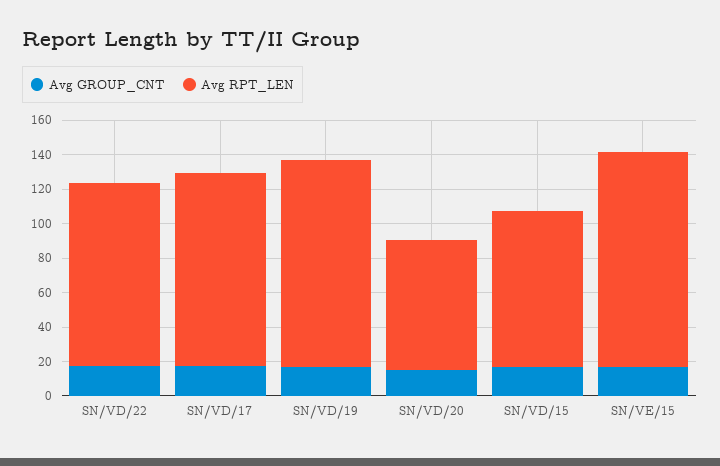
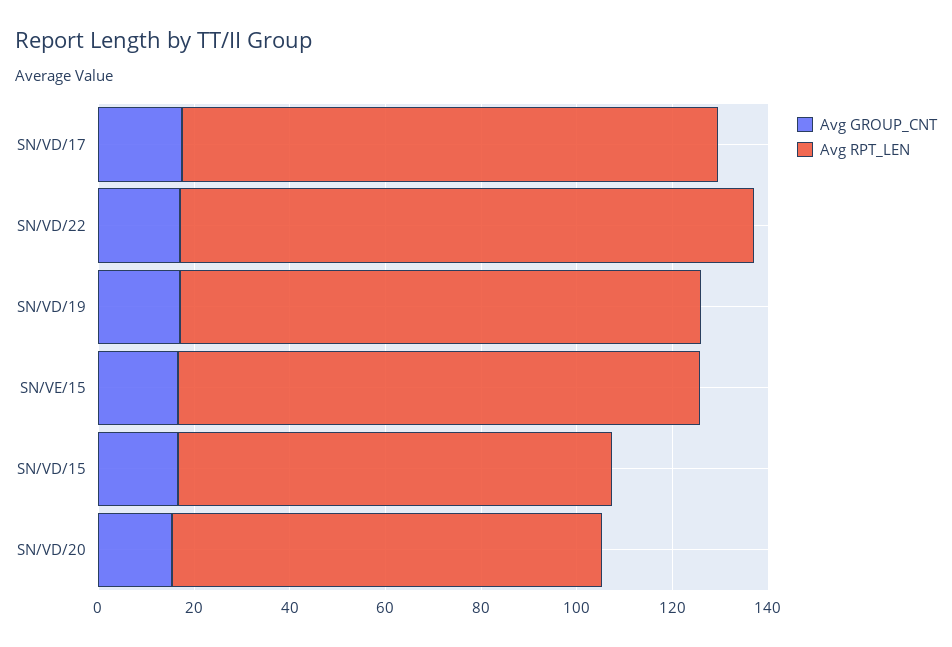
  {
    "Avg GROUP_CNT": {
      "SN/VD/22": 15,
      "SN/VD/17": 20,
      "SN/VD/19": 15,
      "SN/VD/20": 15,
      "SN/VD/15": 15,
      "SN/VE/15": 15
    },
    "Avg RPT_LEN": {
-     "SN/VD/22": 105,
+     "SN/VD/22": 120,
      "SN/VD/17": 110,
-     "SN/VD/19": 120,
+     "SN/VD/19": 110,
-     "SN/VD/20": 75,
+     "SN/VD/20": 90,
      "SN/VD/15": 90,
-     "SN/VE/15": 125
+     "SN/VE/15": 110
    }
  }

